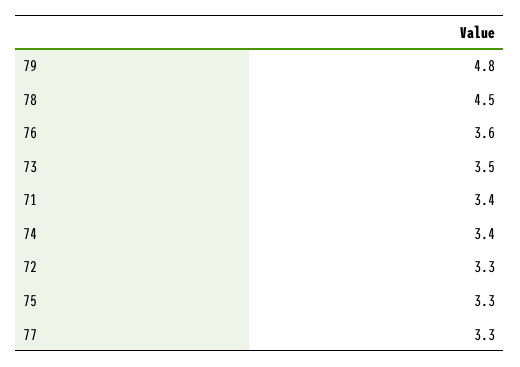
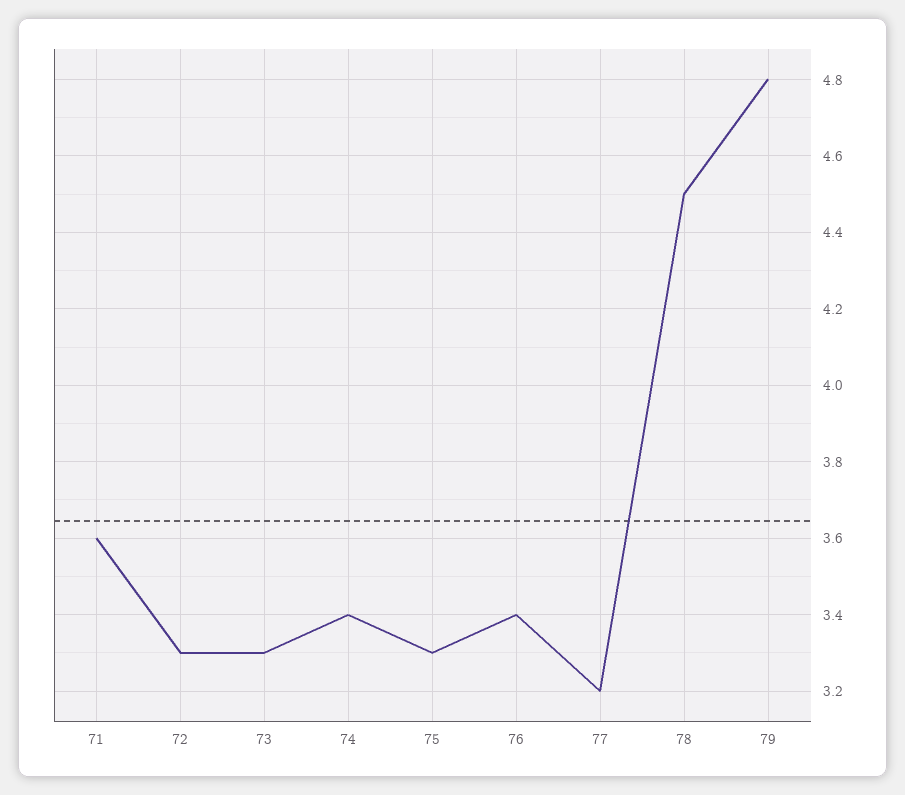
  {
    "79": 4.8,
    "78": 4.5,
-   "76": 3.6,
+   "76": 3.4,
-   "73": 3.5,
+   "73": 3.3,
-   "71": 3.4,
+   "71": 3.6,
    "74": 3.4,
    "72": 3.3,
    "75": 3.3,
-   "77": 3.3
+   "77": 3.2
  }

